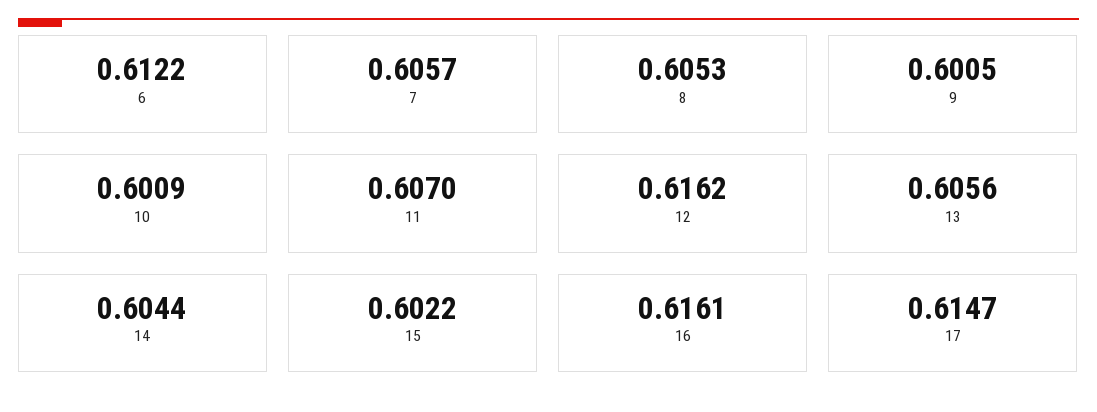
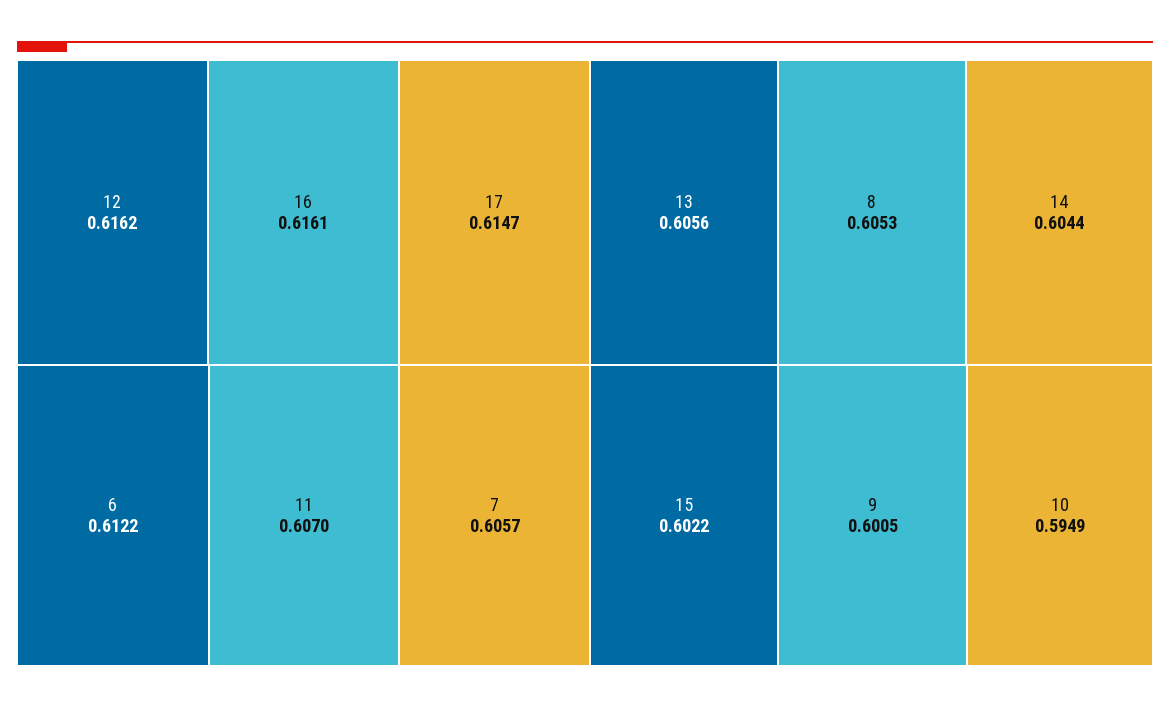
  {
    "6": 0.6122,
    "7": 0.6057,
    "8": 0.6053,
    "9": 0.6005,
-   "10": 0.6009,
+   "10": 0.5949,
    "11": 0.607,
    "12": 0.6162,
    "13": 0.6056,
    "14": 0.6044,
    "15": 0.6022,
    "16": 0.6161,
    "17": 0.6147
  }

